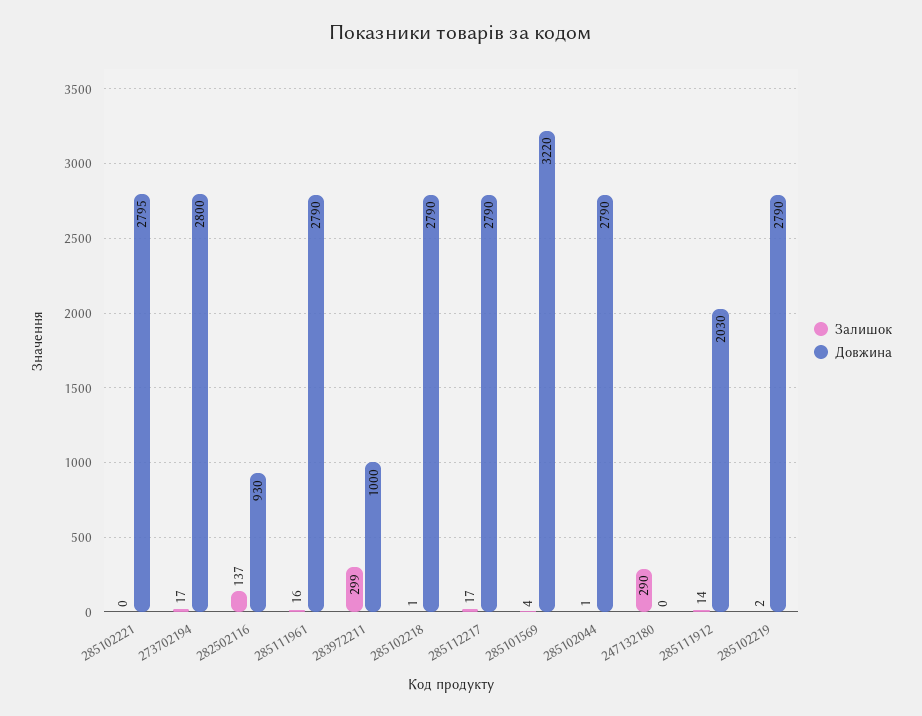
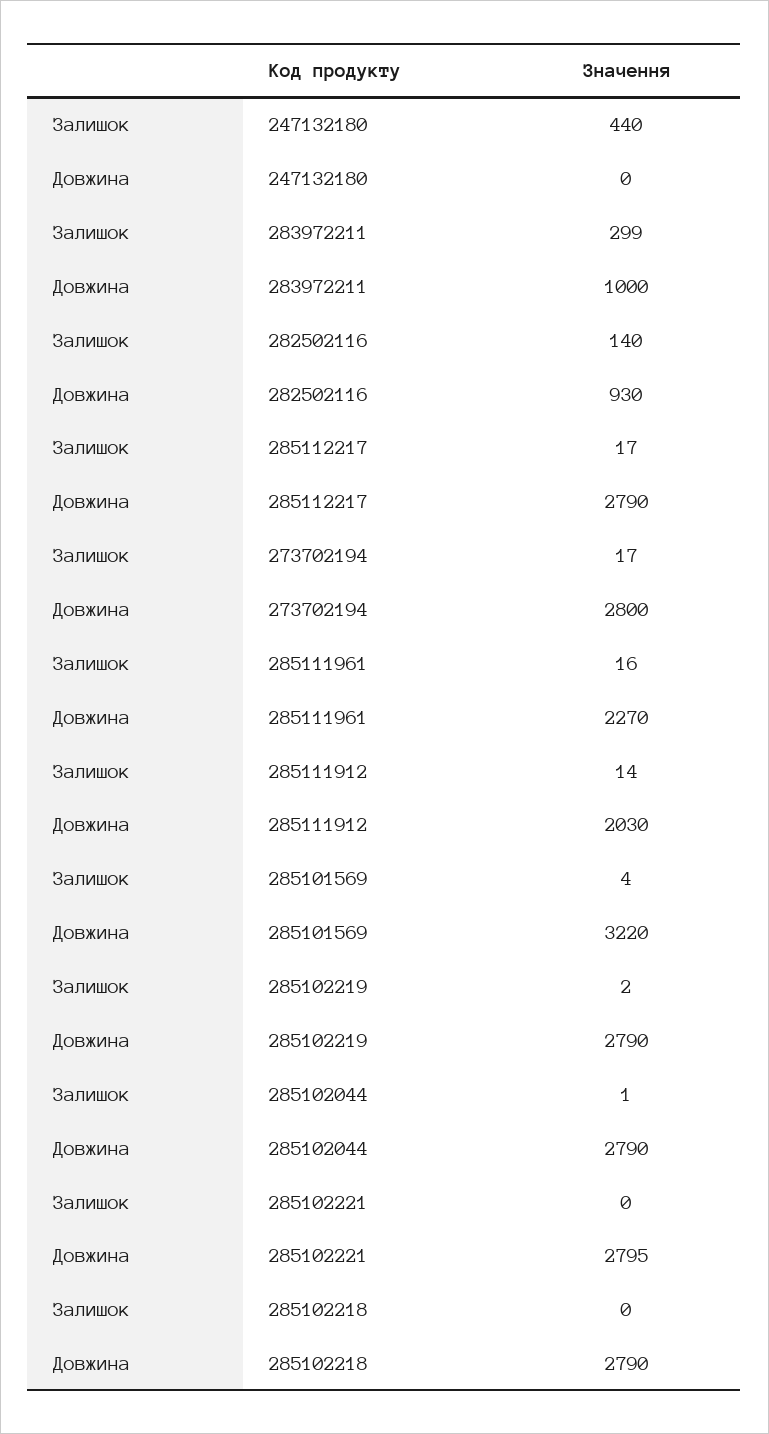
  {
    "Залишок": {
      "285102221": 0,
      "273702194": 17,
-     "282502116": 137,
+     "282502116": 140,
      "285111961": 16,
      "283972211": 299,
-     "285102218": 1,
+     "285102218": 0,
      "285112217": 17,
      "285101569": 4,
      "285102044": 1,
-     "247132180": 290,
+     "247132180": 440,
      "285111912": 14,
      "285102219": 2
    },
    "Довжина": {
      "285102221": 2795,
      "273702194": 2800,
      "282502116": 930,
-     "285111961": 2790,
+     "285111961": 2270,
      "283972211": 1000,
      "285102218": 2790,
      "285112217": 2790,
      "285101569": 3220,
      "285102044": 2790,
      "247132180": 0,
      "285111912": 2030,
      "285102219": 2790
    }
  }

